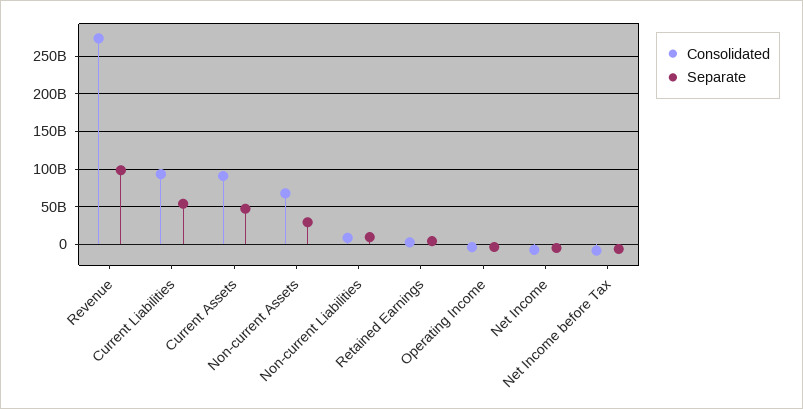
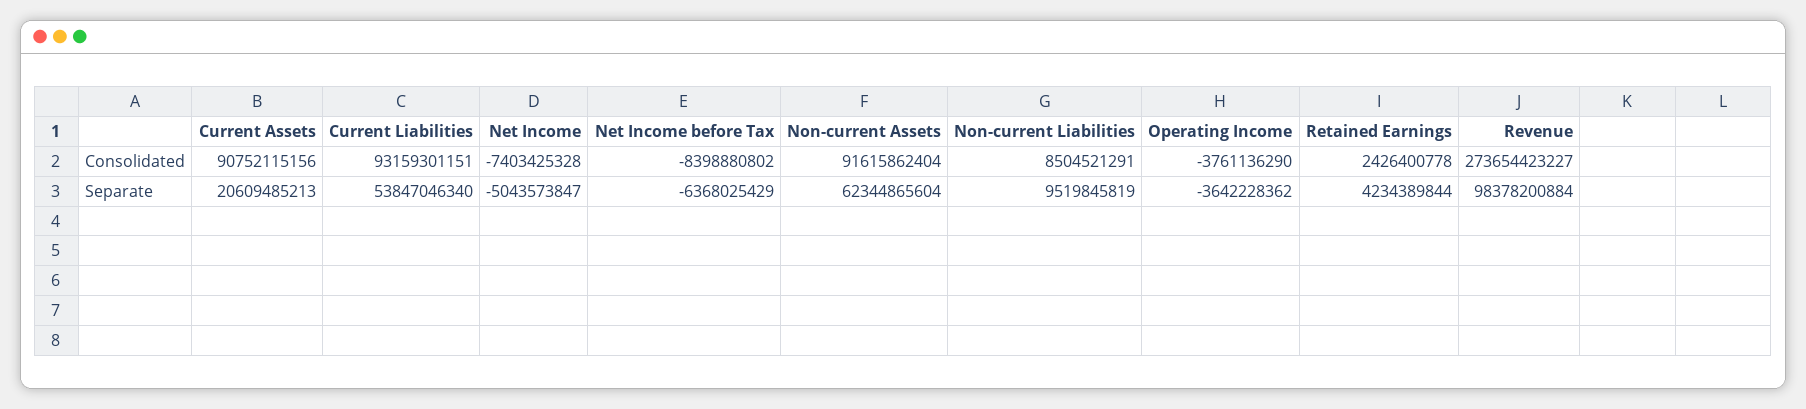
  {
    "Consolidated": {
      "Revenue": 273654423227,
      "Current Liabilities": 93159301151,
      "Current Assets": 90752115156,
-     "Non-current Assets": 70000000000,
+     "Non-current Assets": 91615862404,
      "Non-current Liabilities": 8504521291,
      "Retained Earnings": 2426400778,
      "Operating Income": -3761136290,
      "Net Income": -7403425328,
      "Net Income before Tax": -8398880802
    },
    "Separate": {
      "Revenue": 98378200884,
      "Current Liabilities": 53847046340,
-     "Current Assets": 50000000000,
+     "Current Assets": 20609485213,
-     "Non-current Assets": 30000000000,
+     "Non-current Assets": 62344865604,
      "Non-current Liabilities": 9519845819,
      "Retained Earnings": 4234389844,
      "Operating Income": -3642228362,
      "Net Income": -5043573847,
      "Net Income before Tax": -6368025429
    }
  }

